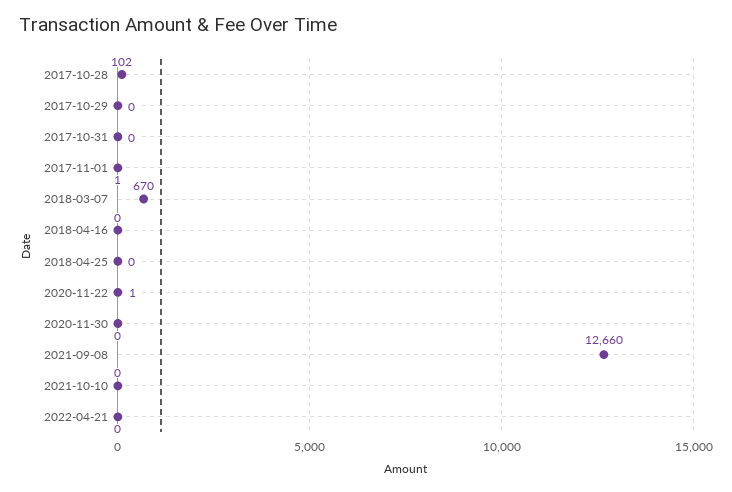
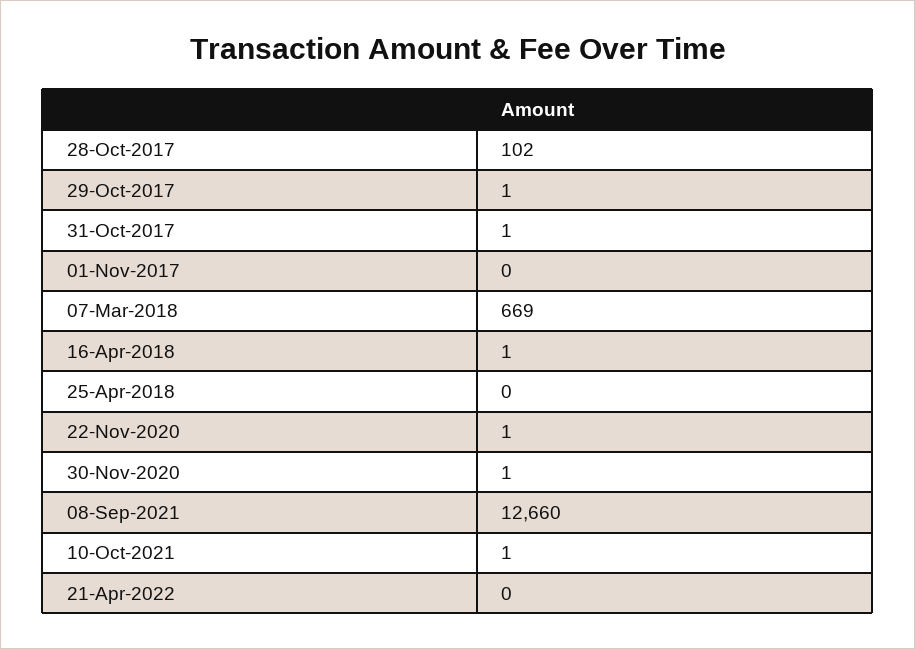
  {
    "2017-10-28": 102,
-   "2017-10-29": 0,
+   "2017-10-29": 1,
-   "2017-10-31": 0,
+   "2017-10-31": 1,
-   "2017-11-01": 1,
+   "2017-11-01": 0,
-   "2018-03-07": 670,
+   "2018-03-07": 669,
-   "2018-04-16": 0,
+   "2018-04-16": 1,
    "2018-04-25": 0,
    "2020-11-22": 1,
-   "2020-11-30": 0,
+   "2020-11-30": 1,
    "2021-09-08": 12660,
-   "2021-10-10": 0,
+   "2021-10-10": 1,
    "2022-04-21": 0
  }

